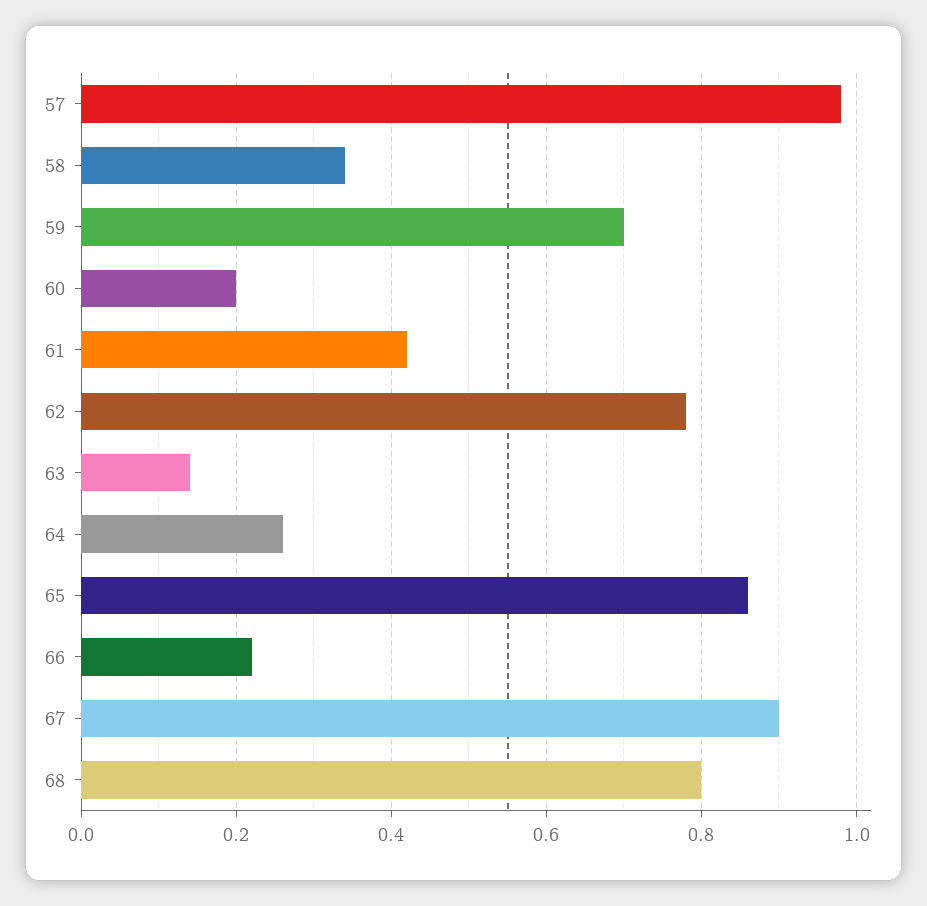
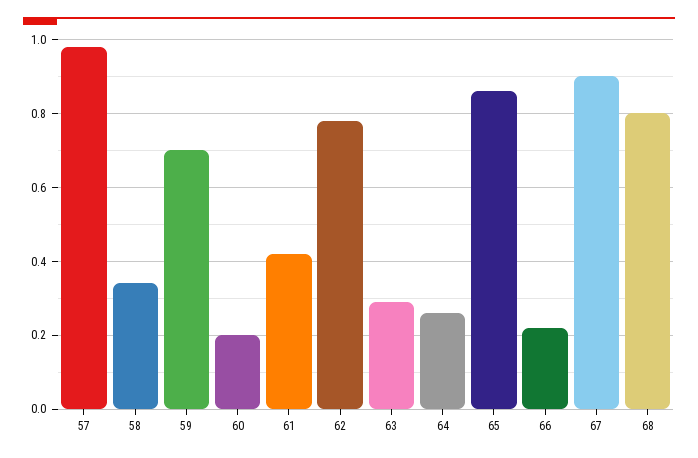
  {
    "57": 1,
    "58": 0.35,
    "59": 0.7,
    "60": 0.2,
    "61": 0.4,
    "62": 0.8,
-   "63": 0.15,
+   "63": 0.3,
    "64": 0.25,
    "65": 0.85,
    "66": 0.2,
    "67": 0.9,
    "68": 0.8
  }

